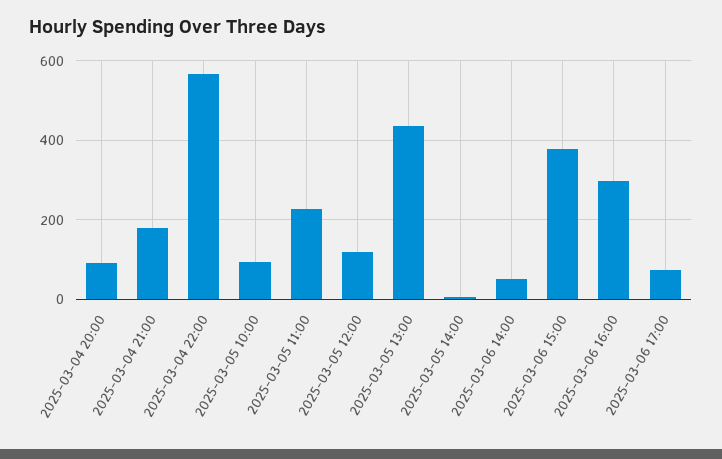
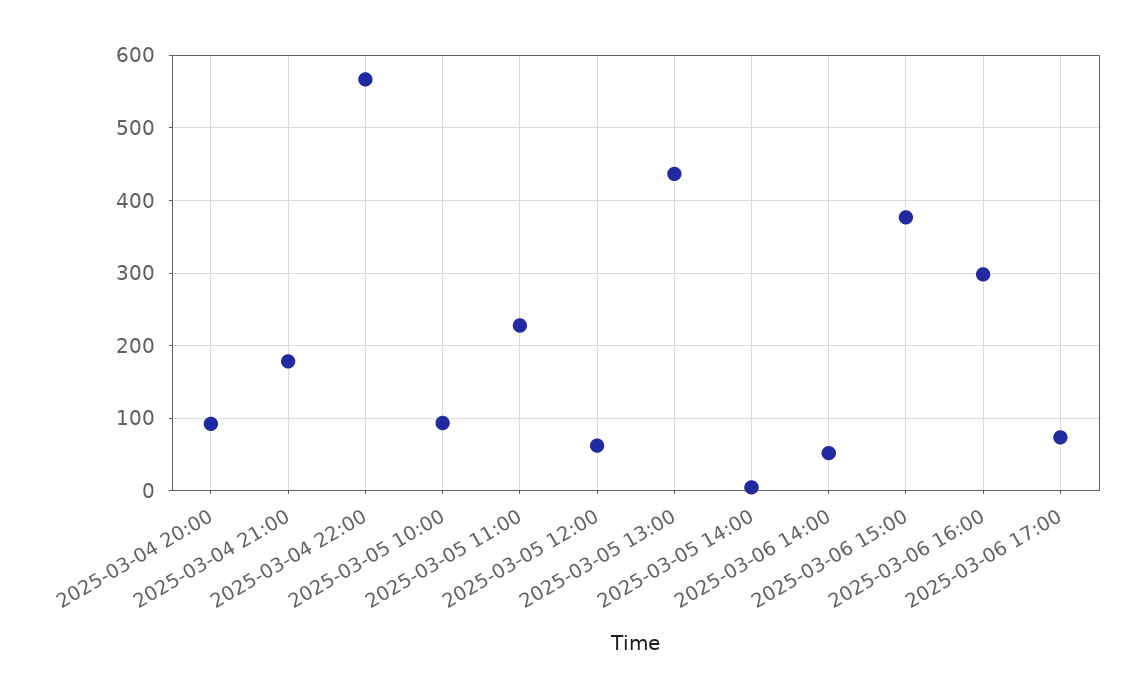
  {
    "2025-03-04 20:00": 90,
    "2025-03-04 21:00": 180,
    "2025-03-04 22:00": 570,
    "2025-03-05 10:00": 90,
    "2025-03-05 11:00": 230,
-   "2025-03-05 12:00": 120,
+   "2025-03-05 12:00": 60,
    "2025-03-05 13:00": 440,
    "2025-03-05 14:00": 0,
    "2025-03-06 14:00": 50,
    "2025-03-06 15:00": 380,
    "2025-03-06 16:00": 300,
    "2025-03-06 17:00": 70
  }

